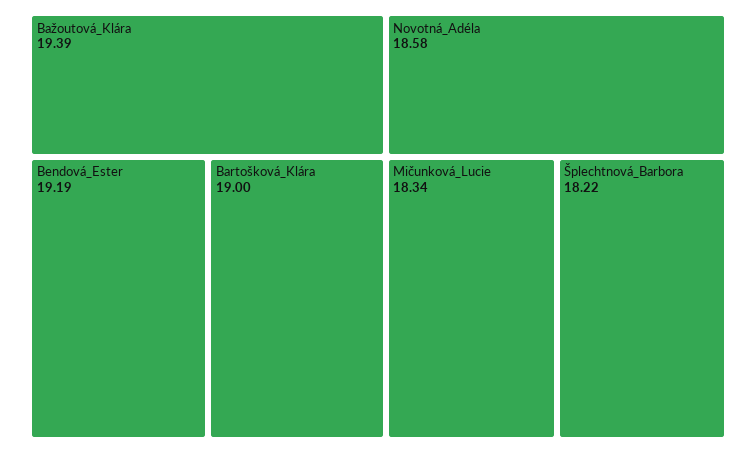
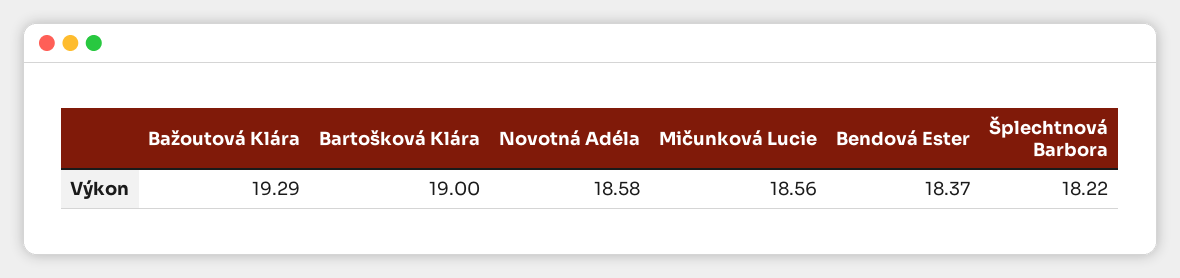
  {
-   "Bažoutová_Klára": 19.39,
+   "Bažoutová_Klára": 19.29,
-   "Bendová_Ester": 19.19,
+   "Bendová_Ester": 18.37,
    "Bartošková_Klára": 19,
    "Novotná_Adéla": 18.58,
-   "Mičunková_Lucie": 18.34,
+   "Mičunková_Lucie": 18.56,
    "Šplechtnová_Barbora": 18.22
  }

